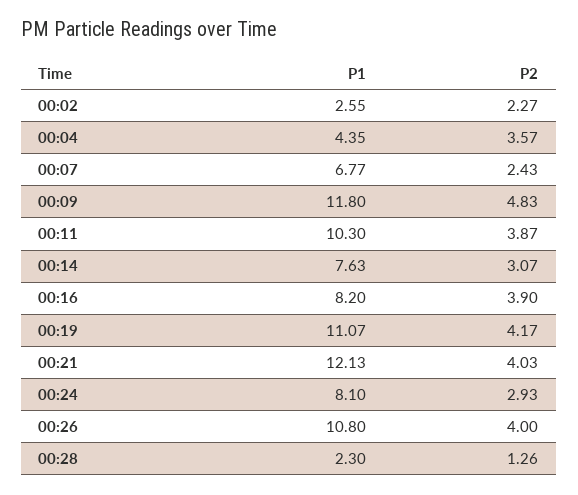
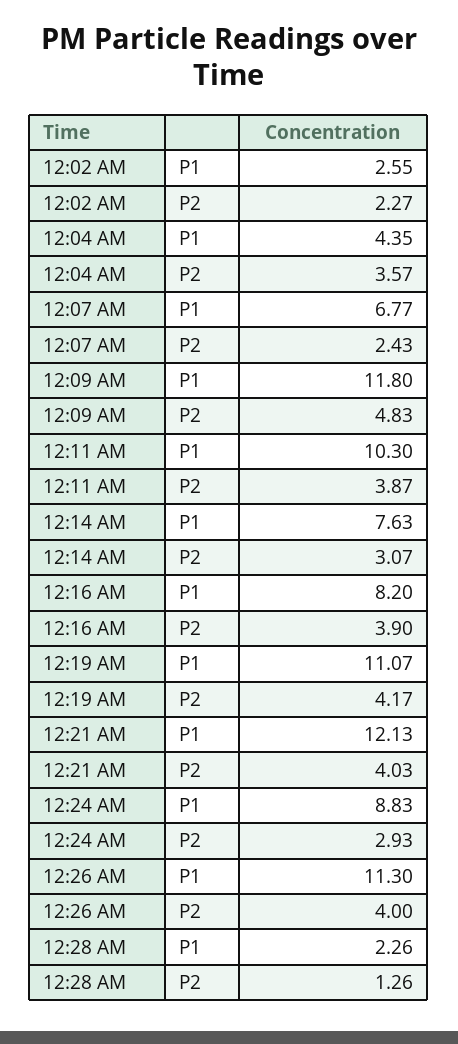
  {
    "P1": {
      "00:02": 2.55,
      "00:04": 4.35,
      "00:07": 6.77,
      "00:09": 11.8,
      "00:11": 10.3,
      "00:14": 7.63,
      "00:16": 8.2,
      "00:19": 11.07,
      "00:21": 12.13,
-     "00:24": 8.1,
+     "00:24": 8.83,
-     "00:26": 10.8,
+     "00:26": 11.3,
-     "00:28": 2.3
+     "00:28": 2.26
    },
    "P2": {
      "00:02": 2.27,
      "00:04": 3.57,
      "00:07": 2.43,
      "00:09": 4.83,
      "00:11": 3.87,
      "00:14": 3.07,
      "00:16": 3.9,
      "00:19": 4.17,
      "00:21": 4.03,
      "00:24": 2.93,
      "00:26": 4,
      "00:28": 1.26
    }
  }

